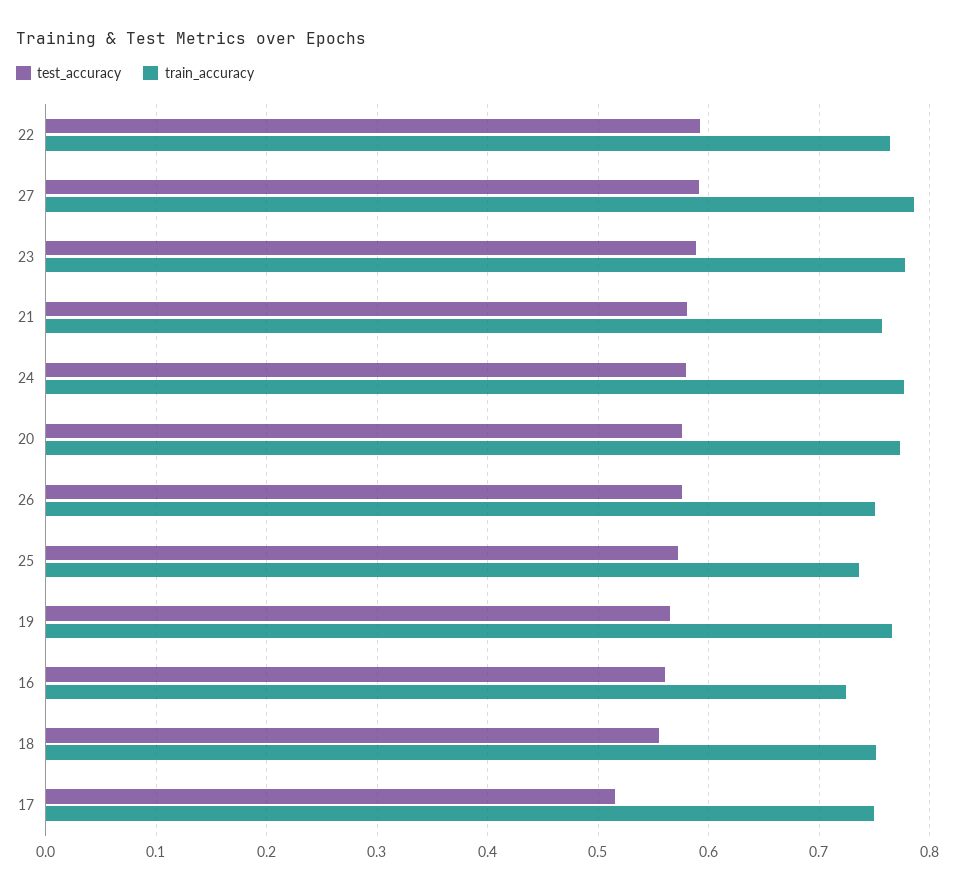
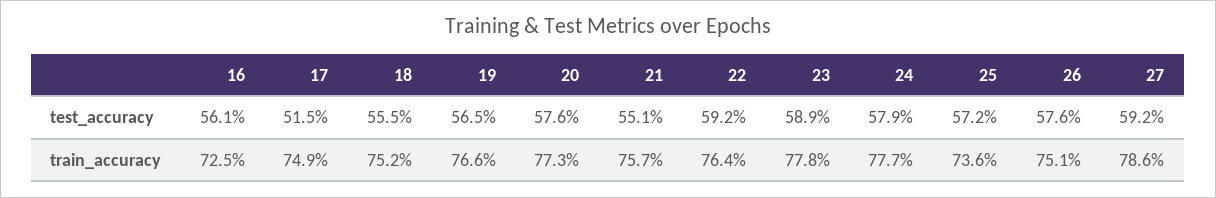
  {
    "test_accuracy": {
      "22": 0.592,
      "27": 0.592,
      "23": 0.589,
-     "21": 0.58,
+     "21": 0.551,
      "24": 0.579,
      "20": 0.576,
      "26": 0.576,
      "25": 0.572,
      "19": 0.565,
      "16": 0.561,
      "18": 0.555,
      "17": 0.515
    },
    "train_accuracy": {
      "22": 0.764,
      "27": 0.786,
      "23": 0.778,
      "21": 0.757,
      "24": 0.777,
      "20": 0.773,
      "26": 0.751,
      "25": 0.736,
      "19": 0.766,
      "16": 0.725,
      "18": 0.752,
      "17": 0.749
    }
  }

